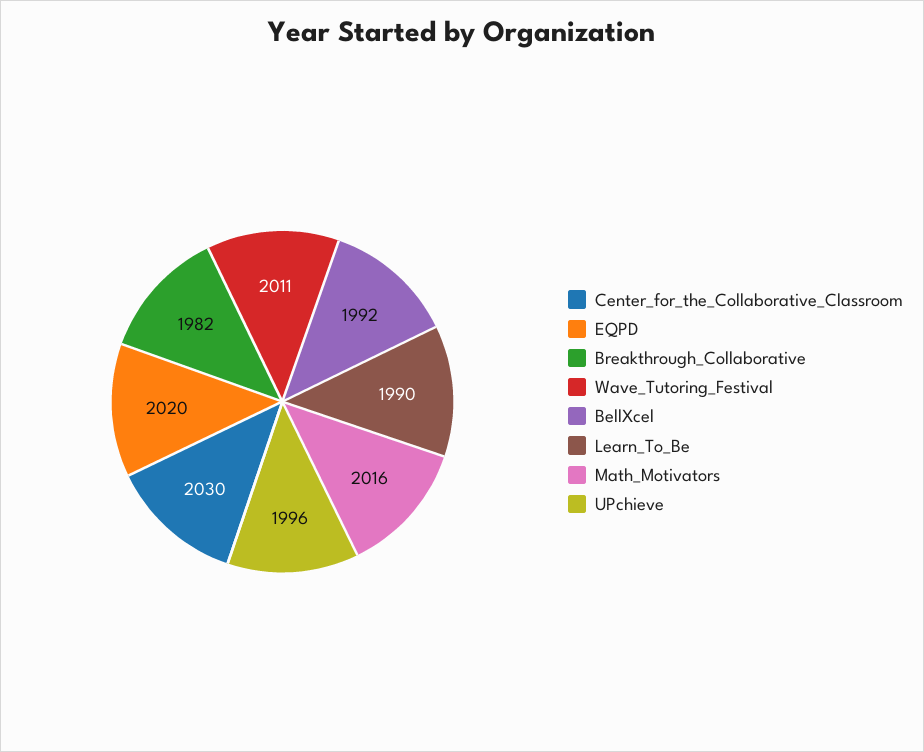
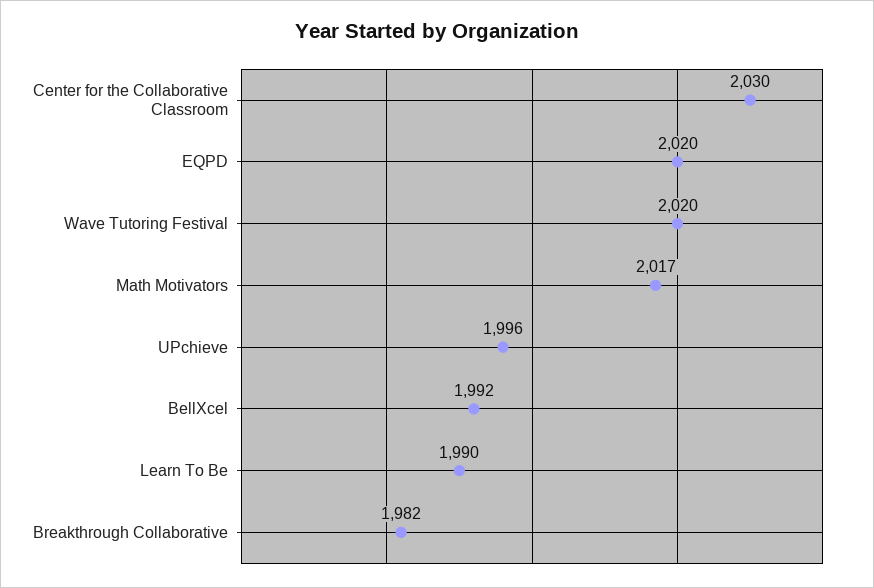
  {
    "Center_for_the_Collaborative_Classroom": 2030,
    "EQPD": 2020,
    "Breakthrough_Collaborative": 1982,
-   "Wave_Tutoring_Festival": 2011,
+   "Wave_Tutoring_Festival": 2020,
    "BellXcel": 1992,
    "Learn_To_Be": 1990,
-   "Math_Motivators": 2016,
+   "Math_Motivators": 2017,
    "UPchieve": 1996
  }

